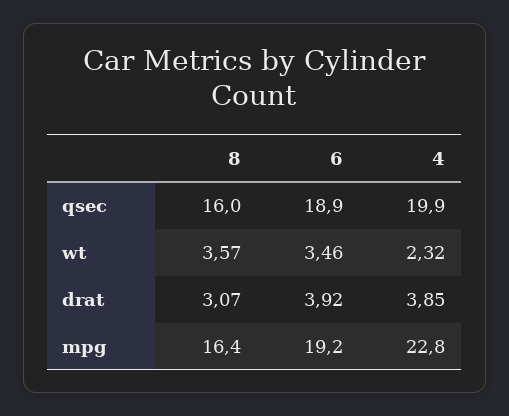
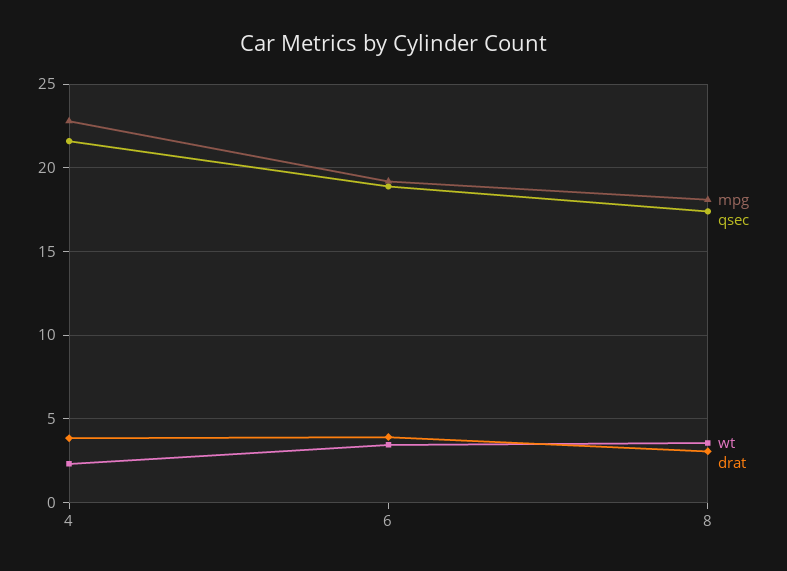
  {
    "qsec": {
-     "8": 16,
+     "8": 17.5,
      "6": 18.9,
-     "4": 19.9
+     "4": 21.5
    },
    "wt": {
      "8": 3.57,
      "6": 3.46,
      "4": 2.32
    },
    "drat": {
      "8": 3.07,
      "6": 3.92,
      "4": 3.85
    },
    "mpg": {
-     "8": 16.4,
+     "8": 18,
      "6": 19.2,
      "4": 22.8
    }
  }

